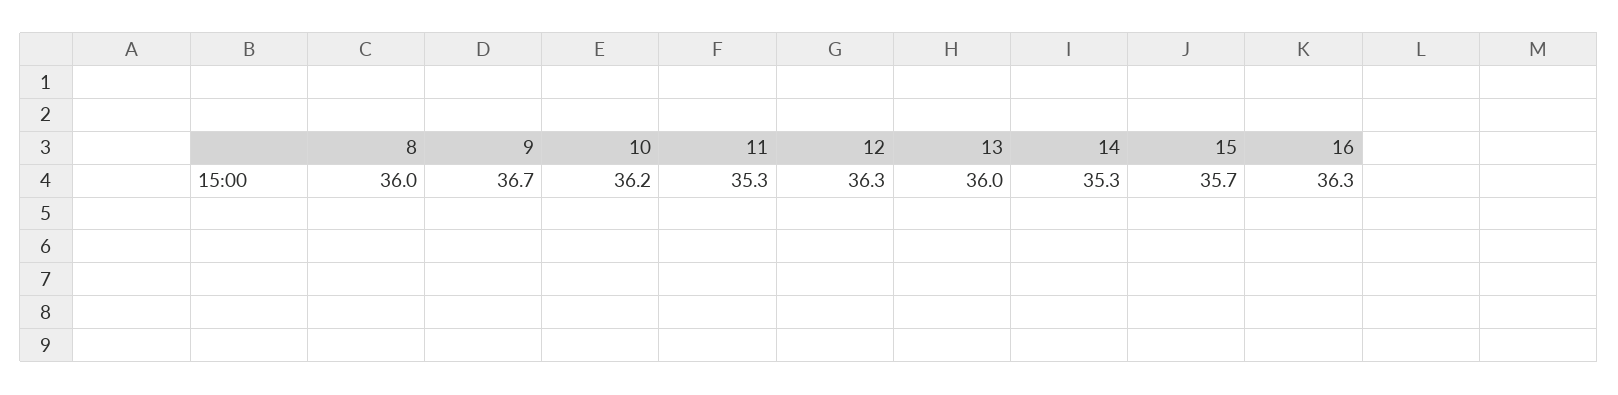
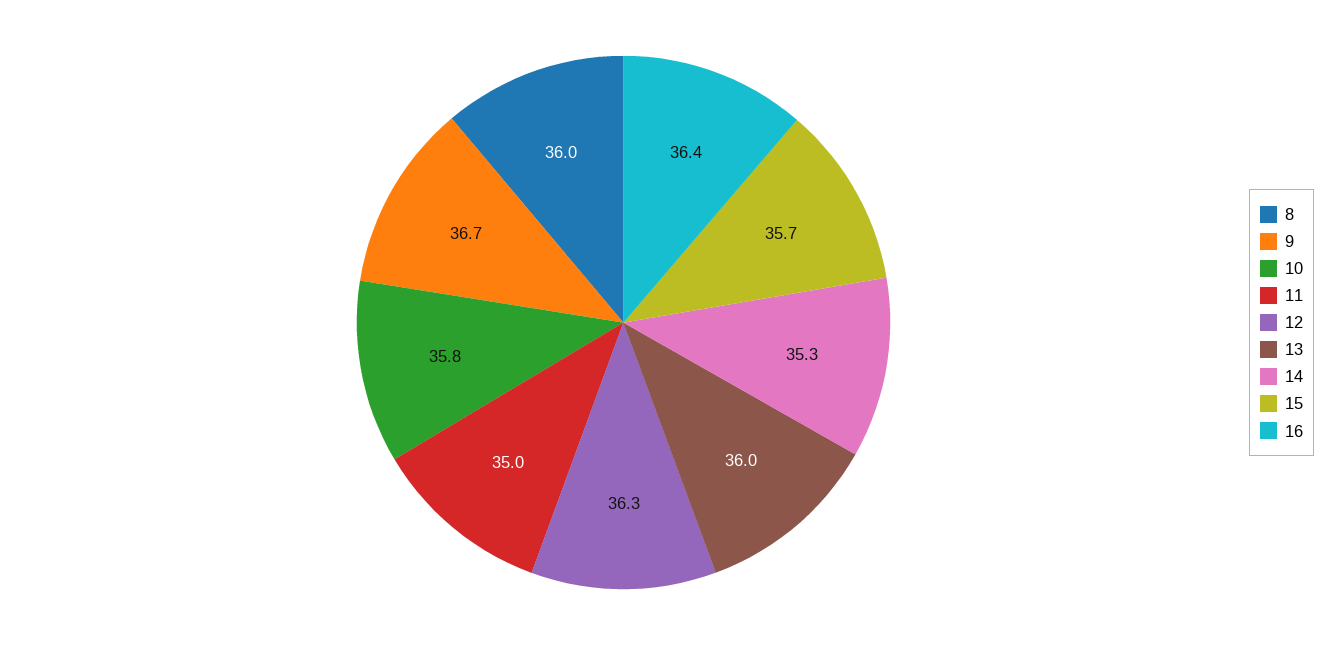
  {
    "8": 36,
    "9": 36.7,
-   "10": 36.2,
+   "10": 35.8,
-   "11": 35.3,
+   "11": 35,
    "12": 36.3,
    "13": 36,
    "14": 35.3,
    "15": 35.7,
-   "16": 36.3
+   "16": 36.4
  }

